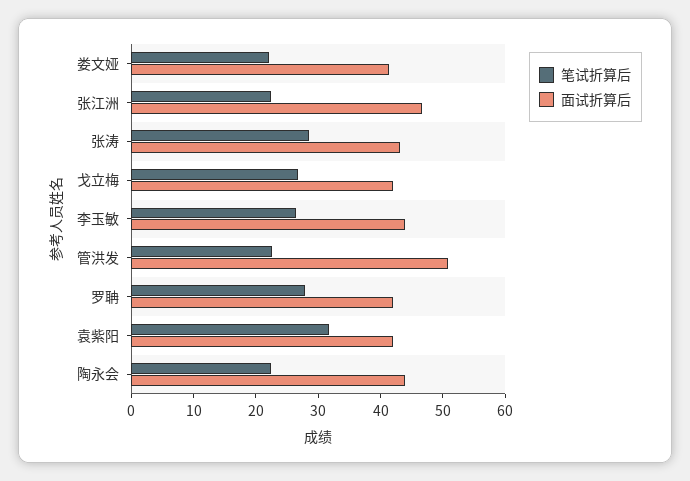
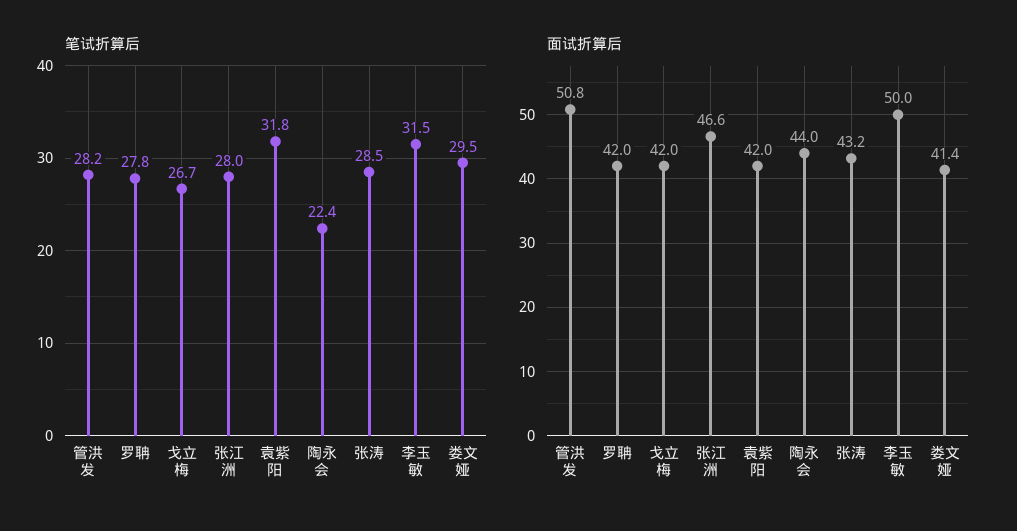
  {
    "笔试折算后": {
-     "娄文娅": 22,
+     "娄文娅": 29.5,
-     "张江洲": 22,
+     "张江洲": 28,
      "张涛": 28.5,
      "戈立梅": 26.7,
-     "李玉敏": 26,
+     "李玉敏": 31.5,
-     "管洪发": 22,
+     "管洪发": 28.2,
      "罗聃": 27.8,
      "袁紫阳": 31.8,
      "陶永会": 22.4
    },
    "面试折算后": {
      "娄文娅": 41.4,
      "张江洲": 46.6,
      "张涛": 43.2,
      "戈立梅": 42,
-     "李玉敏": 44,
+     "李玉敏": 50,
      "管洪发": 50.8,
      "罗聃": 42,
      "袁紫阳": 42,
      "陶永会": 44
    }
  }

